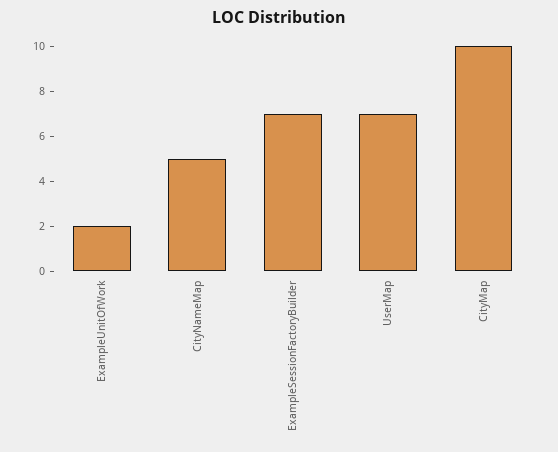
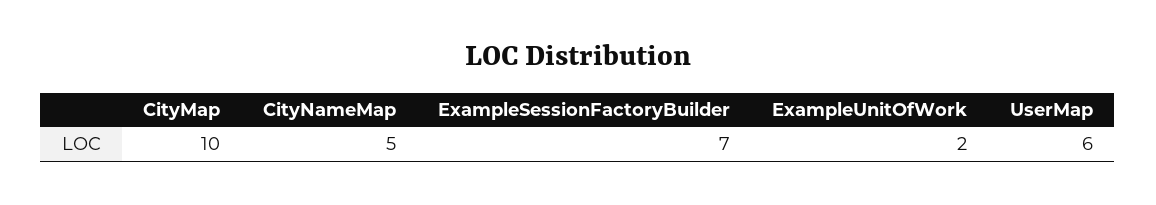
  {
    "ExampleUnitOfWork": 2,
    "CityNameMap": 5,
    "ExampleSessionFactoryBuilder": 7,
-   "UserMap": 7,
+   "UserMap": 6,
    "CityMap": 10
  }

